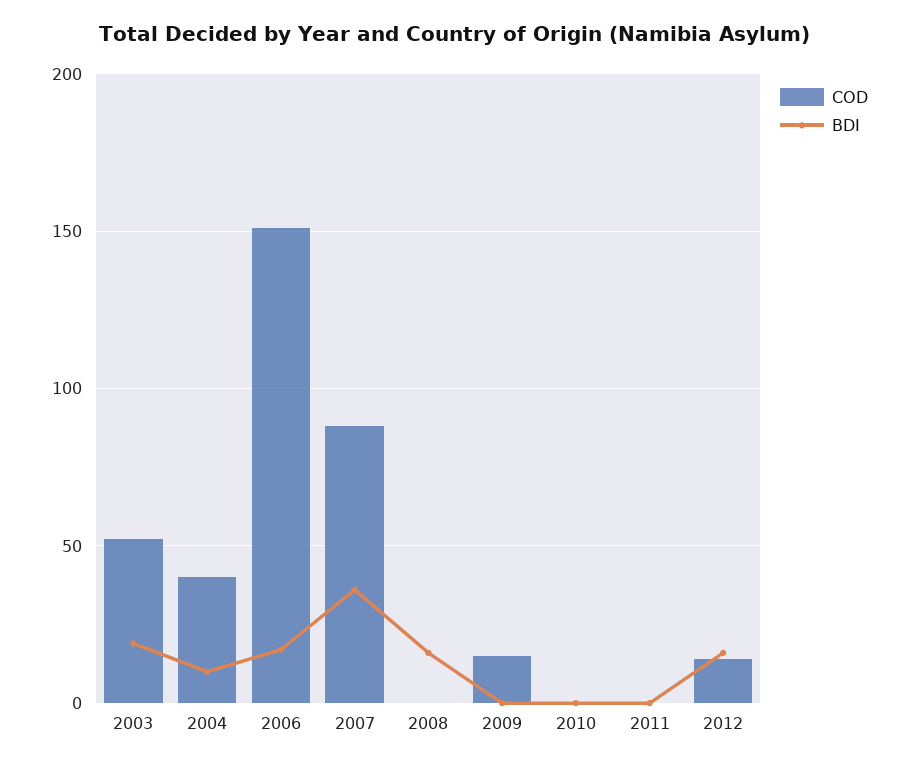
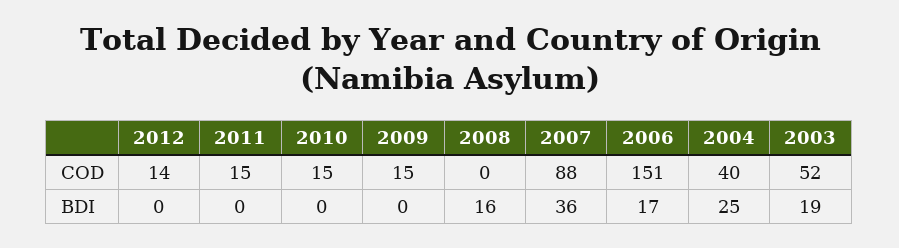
  {
    "COD": {
      "2003": 52,
      "2004": 40,
      "2006": 151,
      "2007": 88,
      "2008": 0,
      "2009": 15,
-     "2010": 0,
+     "2010": 15,
-     "2011": 0,
+     "2011": 15,
      "2012": 14
    },
    "BDI": {
      "2003": 19,
-     "2004": 10,
+     "2004": 25,
      "2006": 17,
      "2007": 36,
      "2008": 16,
      "2009": 0,
      "2010": 0,
      "2011": 0,
-     "2012": 15
+     "2012": 0
    }
  }

